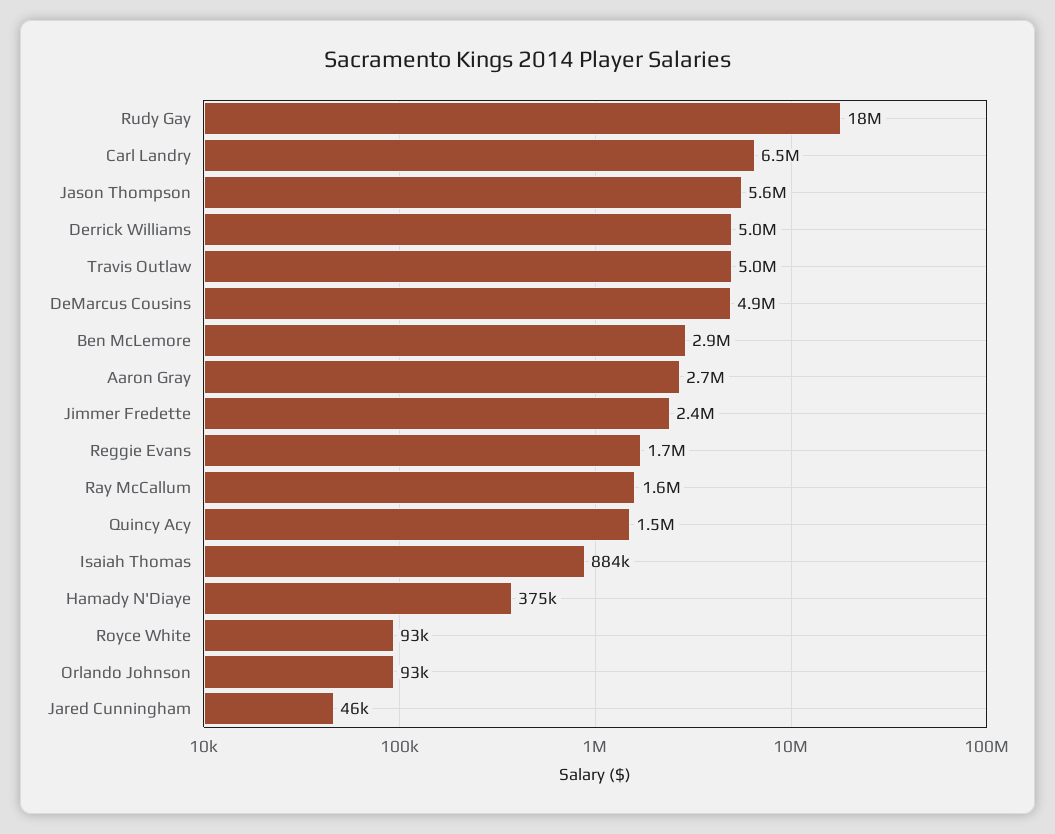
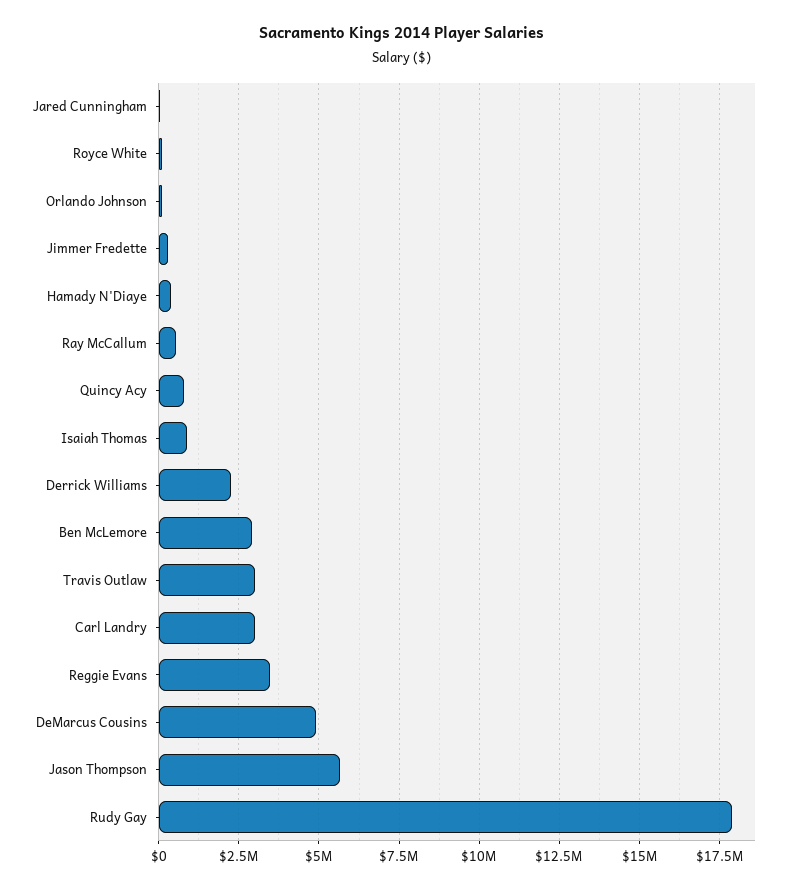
  {
    "Rudy Gay": 18000000,
-   "Carl Landry": 6500000,
+   "Carl Landry": 3000000,
    "Jason Thompson": 5600000,
-   "Derrick Williams": 5000000,
+   "Derrick Williams": 2250000,
-   "Travis Outlaw": 5000000,
+   "Travis Outlaw": 3000000,
    "DeMarcus Cousins": 4900000,
    "Ben McLemore": 2900000,
-   "Aaron Gray": 2700000,
-   "Jimmer Fredette": 2400000,
+   "Jimmer Fredette": 250000,
-   "Reggie Evans": 1700000,
+   "Reggie Evans": 3500000,
-   "Ray McCallum": 1600000,
+   "Ray McCallum": 500000,
-   "Quincy Acy": 1500000,
+   "Quincy Acy": 750000,
    "Isaiah Thomas": 884000,
    "Hamady N'Diaye": 375000,
    "Royce White": 93000,
    "Orlando Johnson": 93000,
    "Jared Cunningham": 46000
  }

